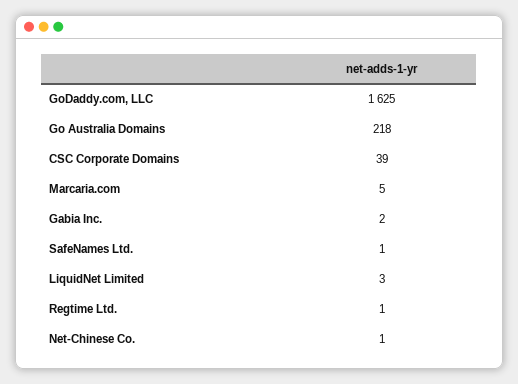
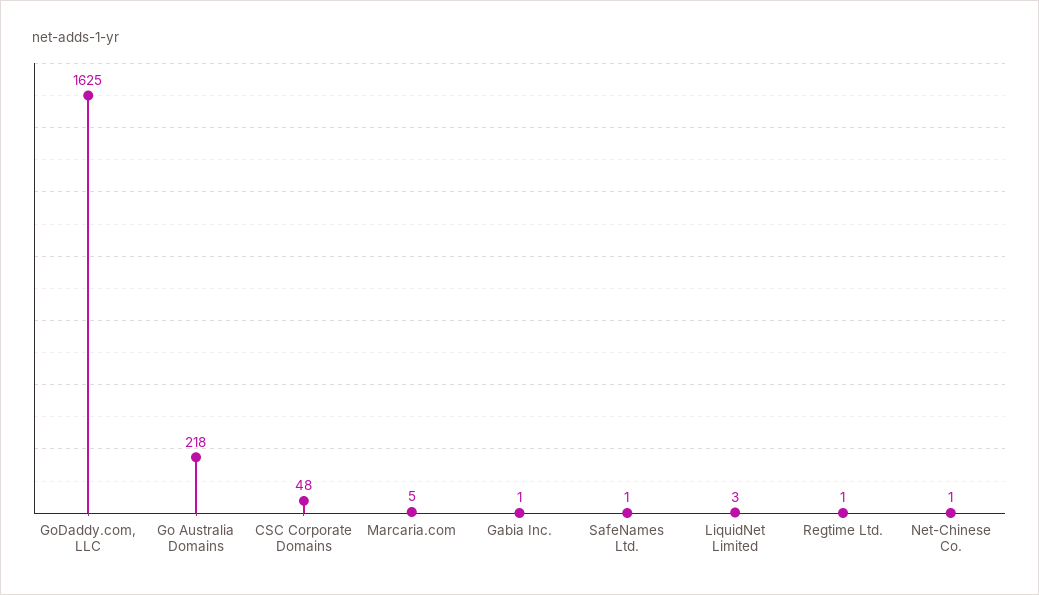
  {
    "GoDaddy.com, LLC": 1625,
    "Go Australia Domains": 218,
-   "CSC Corporate Domains": 39,
+   "CSC Corporate Domains": 48,
    "Marcaria.com": 5,
-   "Gabia Inc.": 2,
+   "Gabia Inc.": 1,
    "SafeNames Ltd.": 1,
    "LiquidNet Limited": 3,
    "Regtime Ltd.": 1,
    "Net-Chinese Co.": 1
  }

